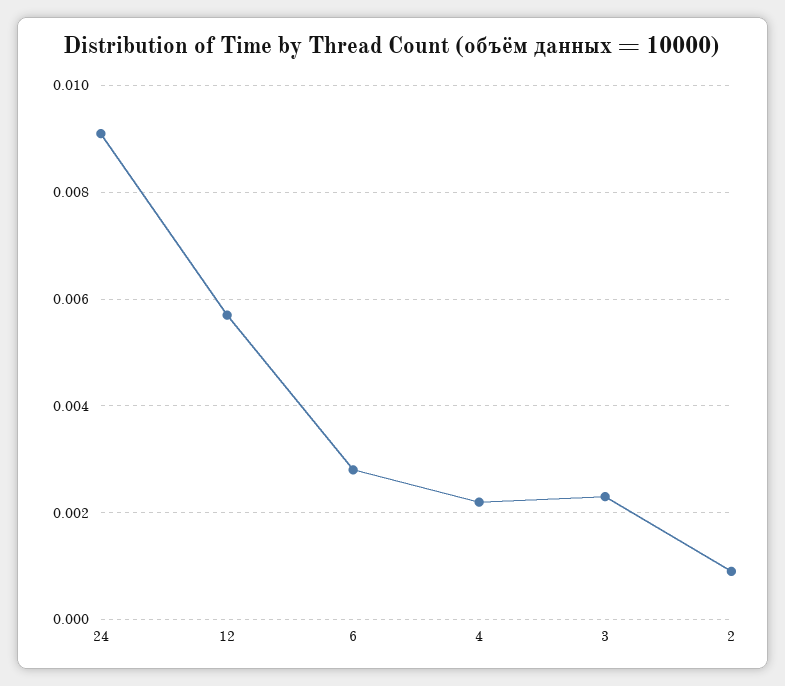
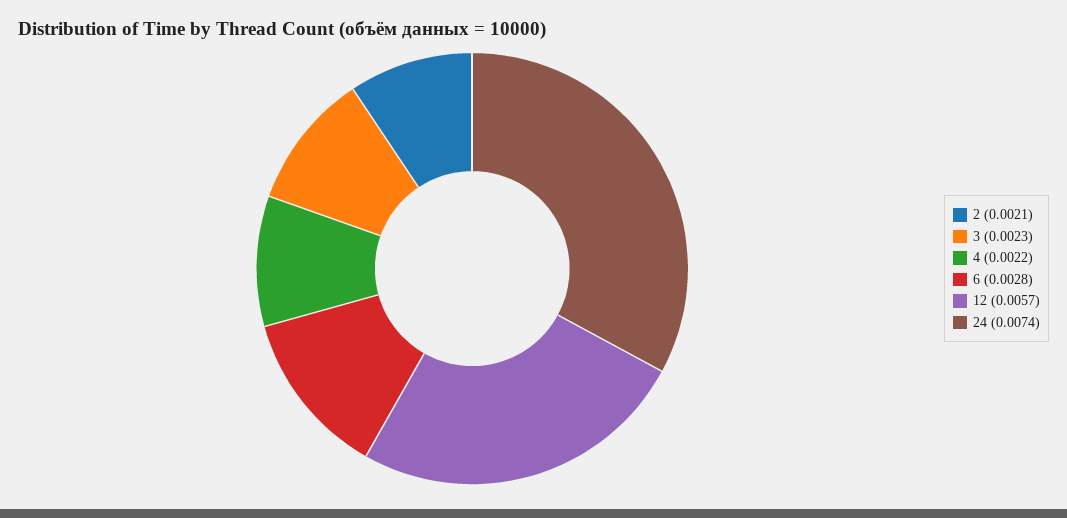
  {
-   "24": 0.009,
+   "24": 0.0074,
    "12": 0.0057,
    "6": 0.0028,
    "4": 0.0022,
    "3": 0.0023,
-   "2": 0.001
+   "2": 0.0021
  }

